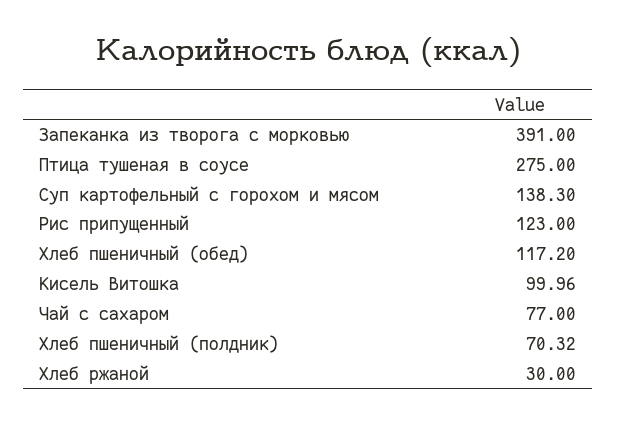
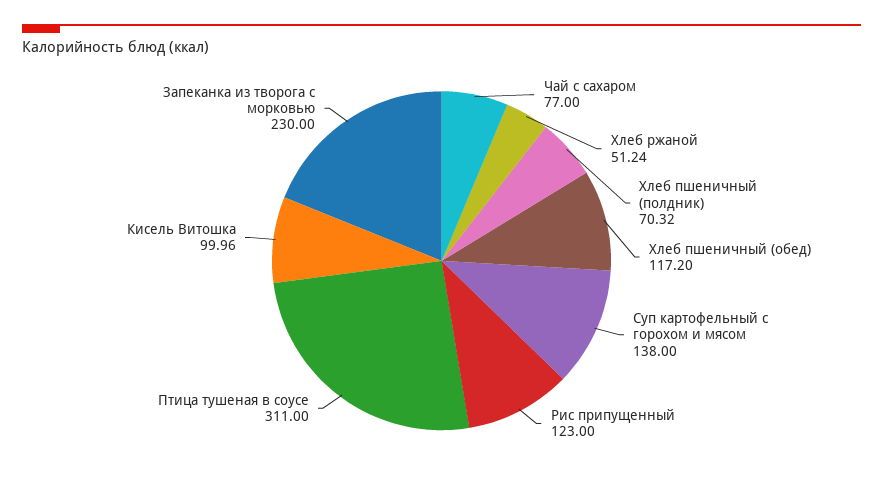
  {
-   "Запеканка из творога с морковью": 391,
+   "Запеканка из творога с морковью": 230,
-   "Птица тушеная в соусе": 275,
+   "Птица тушеная в соусе": 311,
-   "Суп картофельный с горохом и мясом": 138.3,
+   "Суп картофельный с горохом и мясом": 138,
    "Рис припущенный": 123,
    "Хлеб пшеничный (обед)": 117.2,
    "Кисель Витошка": 99.96,
    "Чай с сахаром": 77,
    "Хлеб пшеничный (полдник)": 70.32,
-   "Хлеб ржаной": 30
+   "Хлеб ржаной": 51.24
  }

